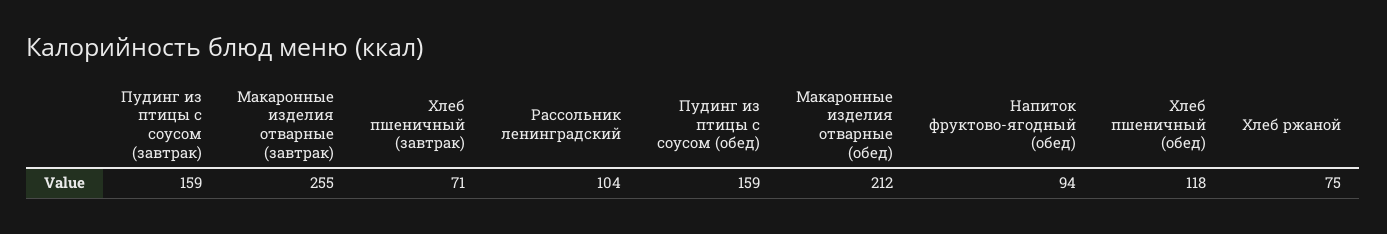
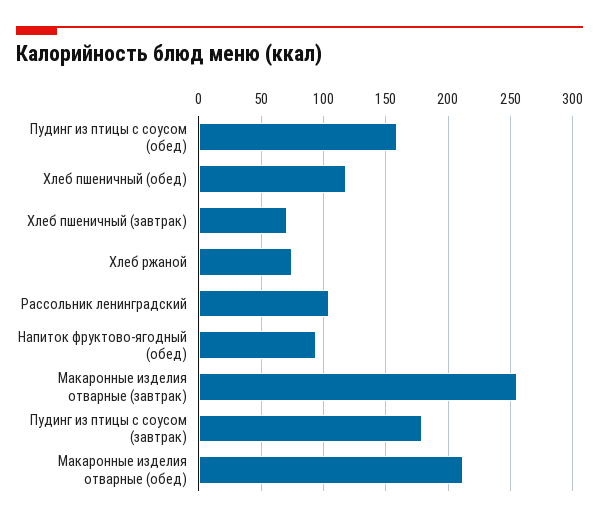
  {
-   "Пудинг из птицы с соусом (завтрак)": 159,
+   "Пудинг из птицы с соусом (завтрак)": 180,
    "Макаронные изделия отварные (завтрак)": 255,
    "Хлеб пшеничный (завтрак)": 71,
    "Рассольник ленинградский": 104,
    "Пудинг из птицы с соусом (обед)": 159,
    "Макаронные изделия отварные (обед)": 212,
    "Напиток фруктово-ягодный (обед)": 94,
    "Хлеб пшеничный (обед)": 118,
    "Хлеб ржаной": 75
  }

